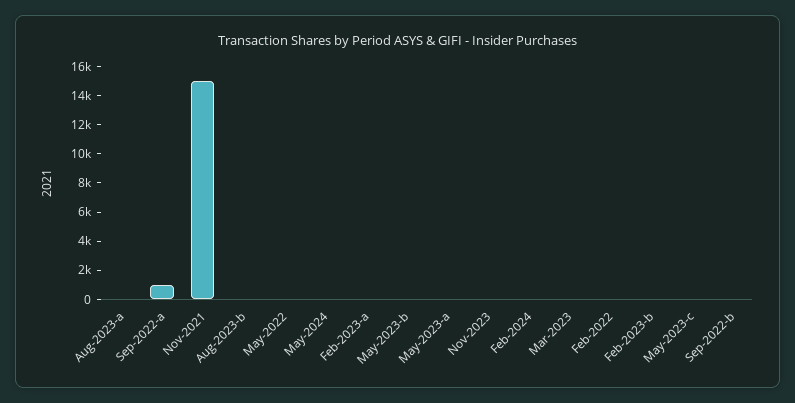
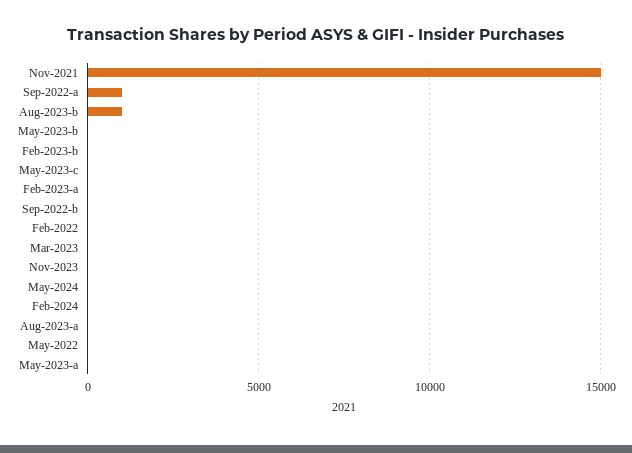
  {
    "Aug-2023-a": 0,
    "Sep-2022-a": 1000,
    "Nov-2021": 15000,
-   "Aug-2023-b": 0,
+   "Aug-2023-b": 1000,
    "May-2022": 0,
    "May-2024": 0,
    "Feb-2023-a": 0,
    "May-2023-b": 0,
    "May-2023-a": 0,
    "Nov-2023": 0,
    "Feb-2024": 0,
    "Mar-2023": 0,
    "Feb-2022": 0,
    "Feb-2023-b": 0,
    "May-2023-c": 0,
    "Sep-2022-b": 0
  }

